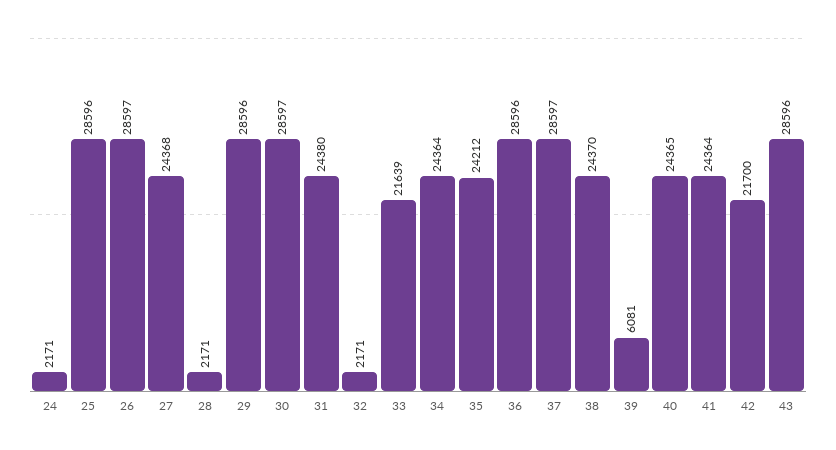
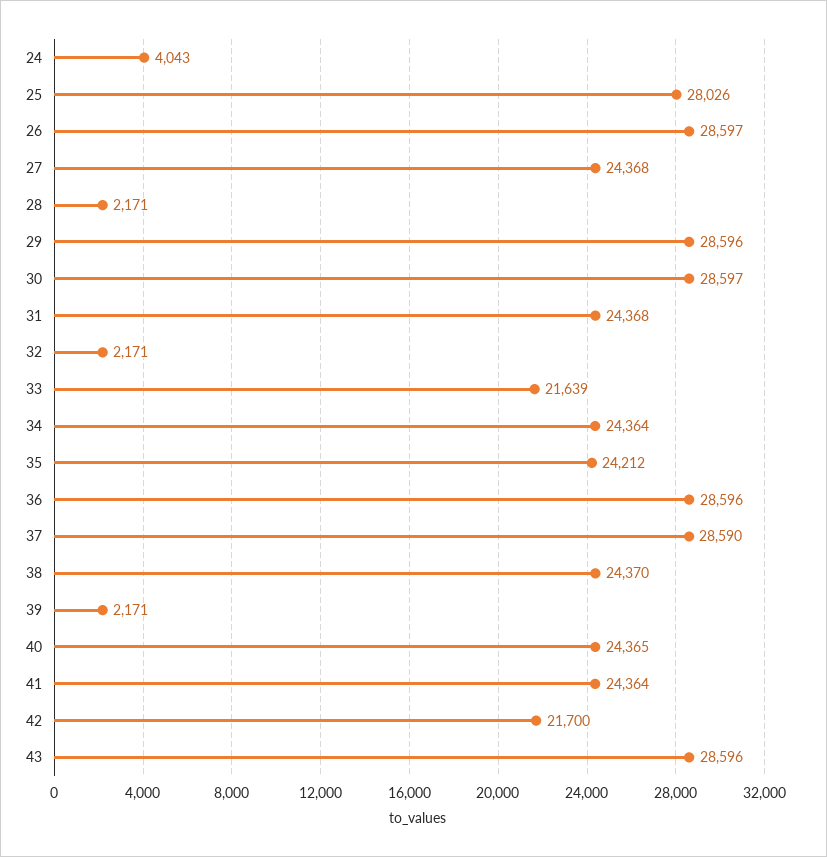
  {
-   "24": 2171,
+   "24": 4043,
-   "25": 28596,
+   "25": 28026,
    "26": 28597,
    "27": 24368,
    "28": 2171,
    "29": 28596,
    "30": 28597,
-   "31": 24380,
+   "31": 24368,
    "32": 2171,
    "33": 21639,
    "34": 24364,
    "35": 24212,
    "36": 28596,
-   "37": 28597,
+   "37": 28590,
    "38": 24370,
-   "39": 6081,
+   "39": 2171,
    "40": 24365,
    "41": 24364,
    "42": 21700,
    "43": 28596
  }

